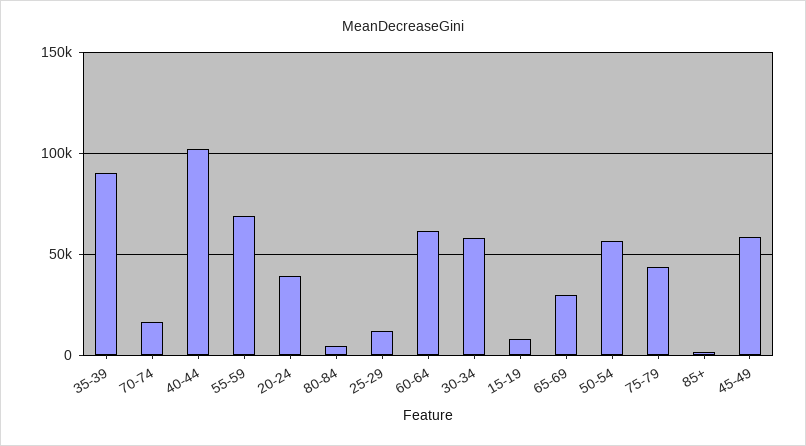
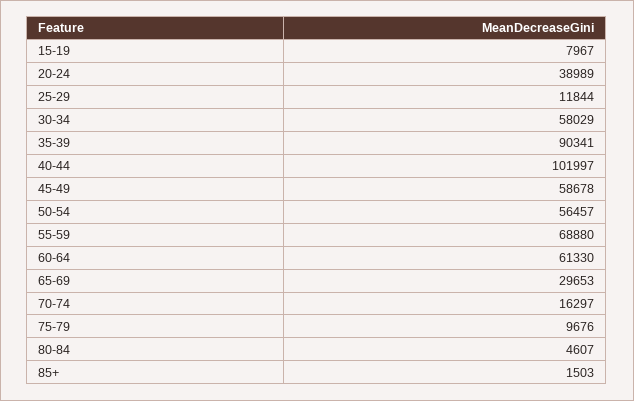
  {
    "35-39": 90341,
    "70-74": 16297,
    "40-44": 101997,
    "55-59": 68880,
    "20-24": 38989,
    "80-84": 4607,
    "25-29": 11844,
    "60-64": 61330,
    "30-34": 58029,
    "15-19": 7967,
    "65-69": 29653,
    "50-54": 56457,
-   "75-79": 45000,
+   "75-79": 9676,
    "85+": 1503,
    "45-49": 58678
  }

